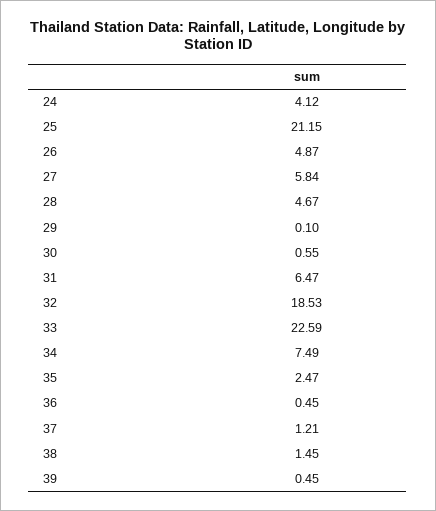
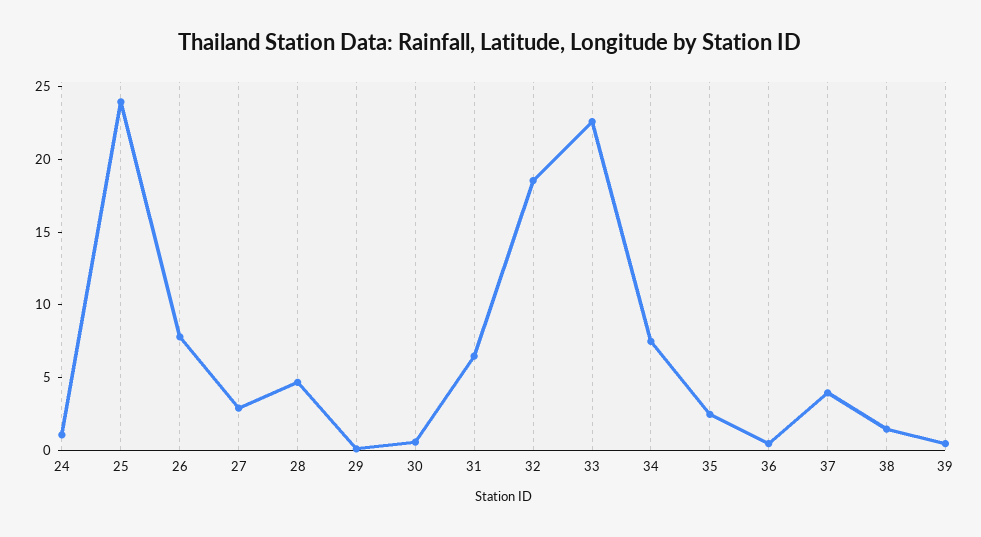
  {
-   "24": 4.12,
+   "24": 1,
-   "25": 21.15,
+   "25": 24,
-   "26": 4.87,
+   "26": 8,
-   "27": 5.84,
+   "27": 3,
    "28": 4.67,
    "29": 0.1,
    "30": 0.55,
    "31": 6.47,
    "32": 18.53,
    "33": 22.59,
    "34": 7.49,
    "35": 2.47,
    "36": 0.45,
-   "37": 1.21,
+   "37": 4,
    "38": 1.45,
    "39": 0.45
  }

